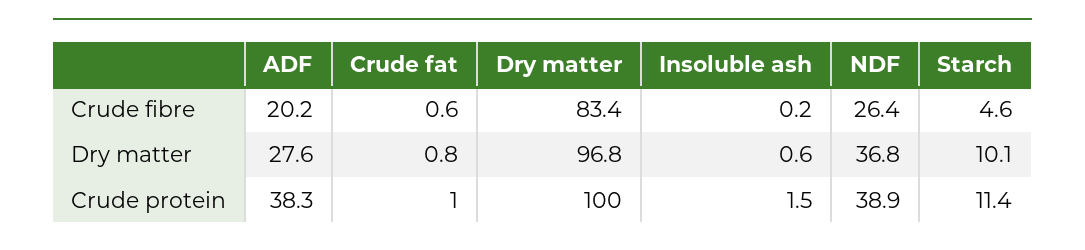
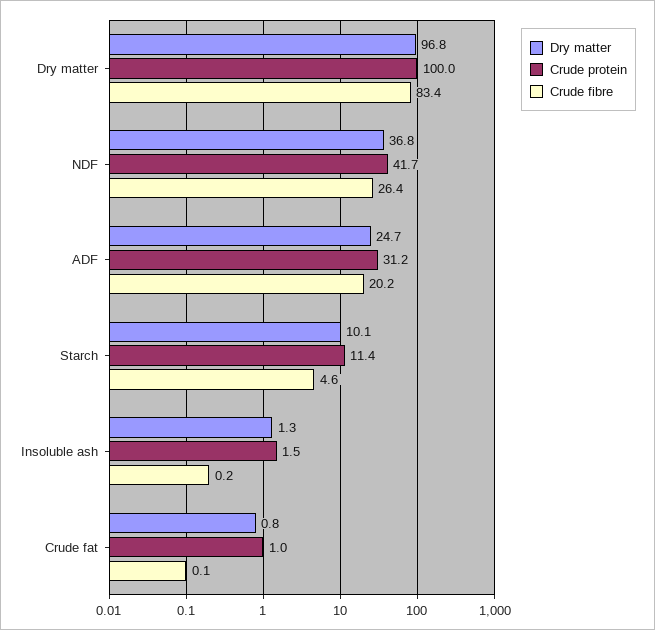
  {
    "Crude fibre": {
      "ADF": 20.2,
-     "Crude fat": 0.6,
+     "Crude fat": 0.1,
      "Dry matter": 83.4,
      "Insoluble ash": 0.2,
      "NDF": 26.4,
      "Starch": 4.6
    },
    "Dry matter": {
-     "ADF": 27.6,
+     "ADF": 24.7,
      "Crude fat": 0.8,
      "Dry matter": 96.8,
-     "Insoluble ash": 0.6,
+     "Insoluble ash": 1.3,
      "NDF": 36.8,
      "Starch": 10.1
    },
    "Crude protein": {
-     "ADF": 38.3,
+     "ADF": 31.2,
      "Crude fat": 1,
      "Dry matter": 100,
      "Insoluble ash": 1.5,
-     "NDF": 38.9,
+     "NDF": 41.7,
      "Starch": 11.4
    }
  }

